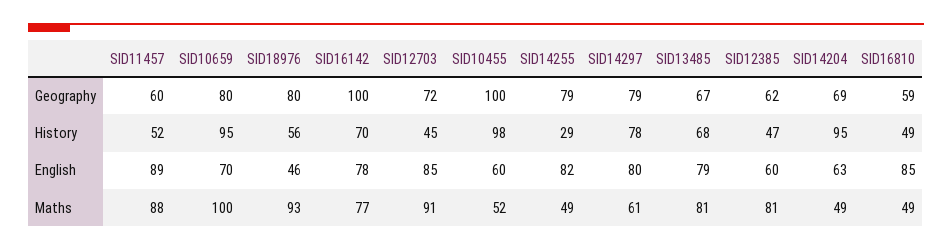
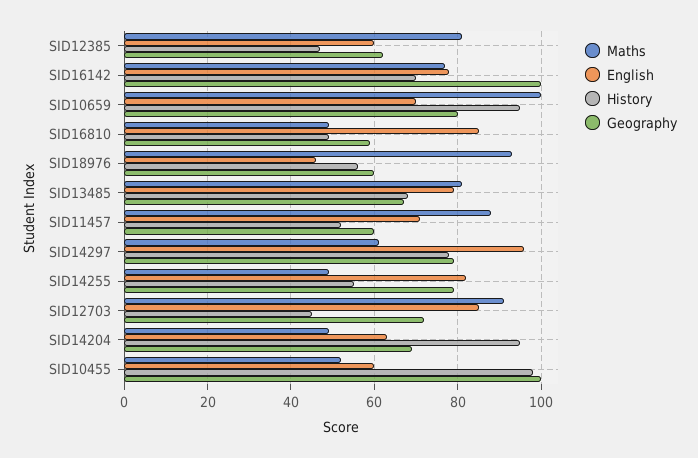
  {
    "Geography": {
      "SID11457": 60,
      "SID10659": 80,
-     "SID18976": 80,
+     "SID18976": 60,
      "SID16142": 100,
      "SID12703": 72,
      "SID10455": 100,
      "SID14255": 79,
      "SID14297": 79,
      "SID13485": 67,
      "SID12385": 62,
      "SID14204": 69,
      "SID16810": 59
    },
    "History": {
      "SID11457": 52,
      "SID10659": 95,
      "SID18976": 56,
      "SID16142": 70,
      "SID12703": 45,
      "SID10455": 98,
-     "SID14255": 29,
+     "SID14255": 55,
      "SID14297": 78,
      "SID13485": 68,
      "SID12385": 47,
      "SID14204": 95,
      "SID16810": 49
    },
    "English": {
-     "SID11457": 89,
+     "SID11457": 70,
      "SID10659": 70,
      "SID18976": 46,
      "SID16142": 78,
      "SID12703": 85,
      "SID10455": 60,
      "SID14255": 82,
-     "SID14297": 80,
+     "SID14297": 95,
      "SID13485": 79,
      "SID12385": 60,
      "SID14204": 63,
      "SID16810": 85
    },
    "Maths": {
      "SID11457": 88,
      "SID10659": 100,
      "SID18976": 93,
      "SID16142": 77,
      "SID12703": 91,
      "SID10455": 52,
      "SID14255": 49,
      "SID14297": 61,
      "SID13485": 81,
      "SID12385": 81,
      "SID14204": 49,
      "SID16810": 49
    }
  }

